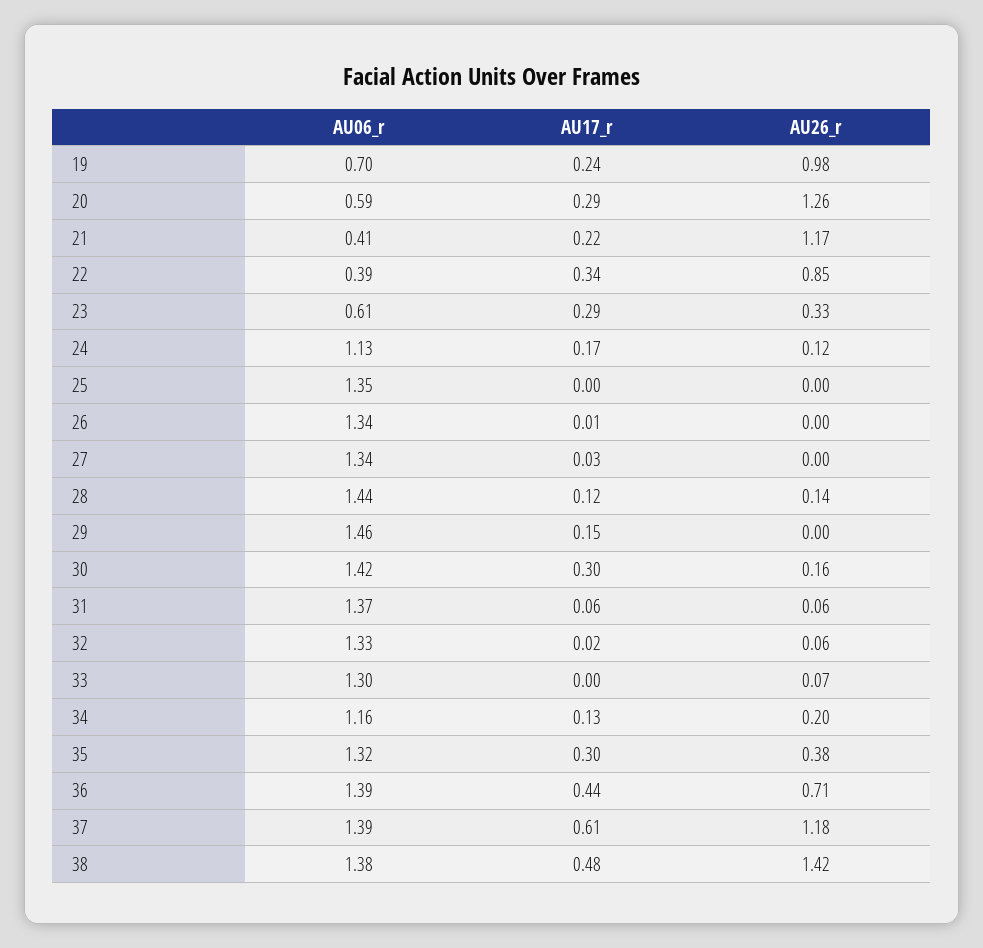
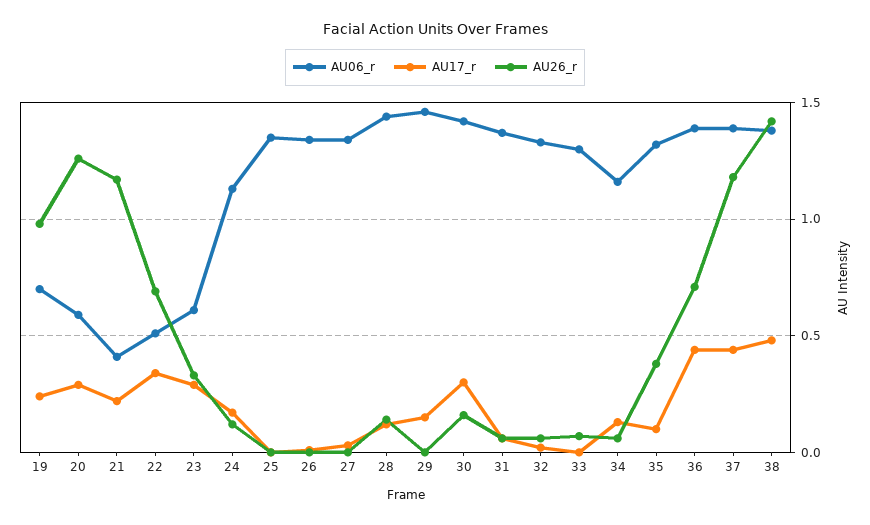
  {
    "AU06_r": {
      "19": 0.7,
      "20": 0.59,
      "21": 0.41,
-     "22": 0.39,
+     "22": 0.5,
      "23": 0.61,
      "24": 1.13,
      "25": 1.35,
      "26": 1.34,
      "27": 1.34,
      "28": 1.44,
      "29": 1.46,
      "30": 1.42,
      "31": 1.37,
      "32": 1.33,
      "33": 1.3,
      "34": 1.16,
      "35": 1.32,
      "36": 1.39,
      "37": 1.39,
      "38": 1.38
    },
    "AU17_r": {
      "19": 0.24,
      "20": 0.29,
      "21": 0.22,
      "22": 0.34,
      "23": 0.29,
      "24": 0.17,
      "25": 0,
      "26": 0.01,
      "27": 0.03,
      "28": 0.12,
      "29": 0.15,
      "30": 0.3,
      "31": 0.06,
      "32": 0.02,
      "33": 0,
      "34": 0.13,
-     "35": 0.3,
+     "35": 0.1,
      "36": 0.44,
-     "37": 0.61,
+     "37": 0.45,
      "38": 0.48
    },
    "AU26_r": {
      "19": 0.98,
      "20": 1.26,
      "21": 1.17,
-     "22": 0.85,
+     "22": 0.7,
      "23": 0.33,
      "24": 0.12,
      "25": 0,
      "26": 0,
      "27": 0,
      "28": 0.14,
      "29": 0,
      "30": 0.16,
      "31": 0.06,
      "32": 0.06,
      "33": 0.07,
-     "34": 0.2,
+     "34": 0.05,
      "35": 0.38,
      "36": 0.71,
      "37": 1.18,
      "38": 1.42
    }
  }

